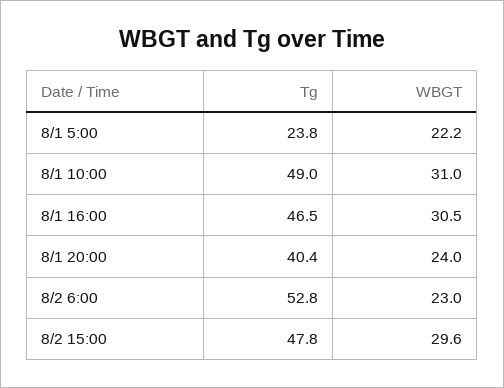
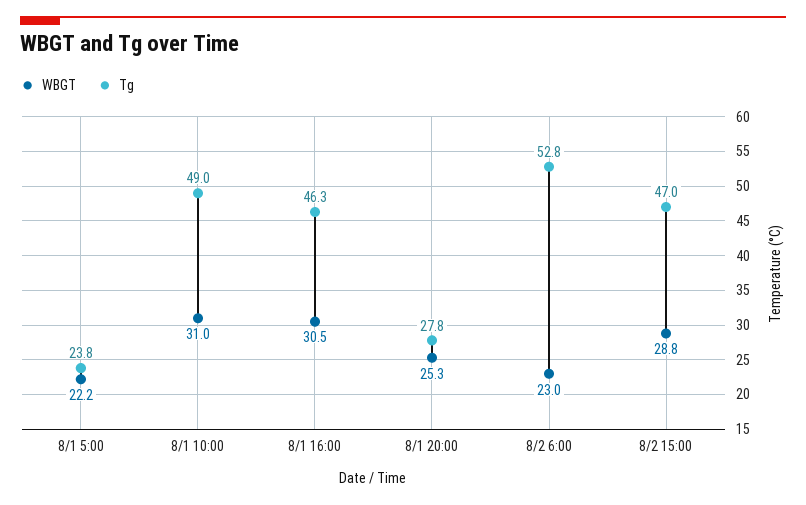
  {
    "Tg": {
      "8/1 5:00": 23.8,
      "8/1 10:00": 49,
-     "8/1 16:00": 46.5,
+     "8/1 16:00": 46.3,
-     "8/1 20:00": 40.4,
+     "8/1 20:00": 27.8,
      "8/2 6:00": 52.8,
-     "8/2 15:00": 47.8
+     "8/2 15:00": 47
    },
    "WBGT": {
      "8/1 5:00": 22.2,
      "8/1 10:00": 31,
      "8/1 16:00": 30.5,
-     "8/1 20:00": 24,
+     "8/1 20:00": 25.3,
      "8/2 6:00": 23,
-     "8/2 15:00": 29.6
+     "8/2 15:00": 28.8
    }
  }

